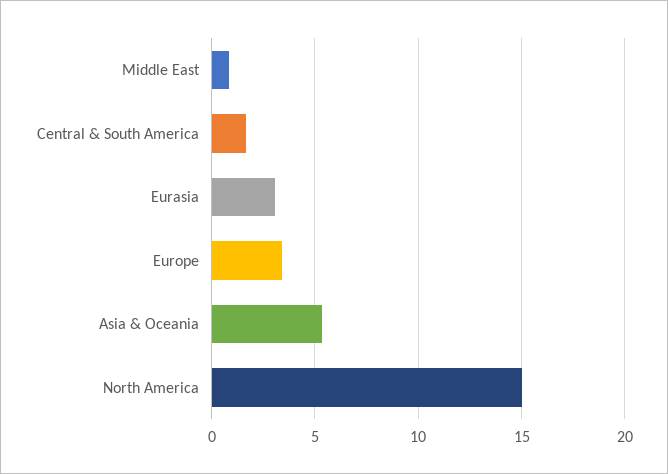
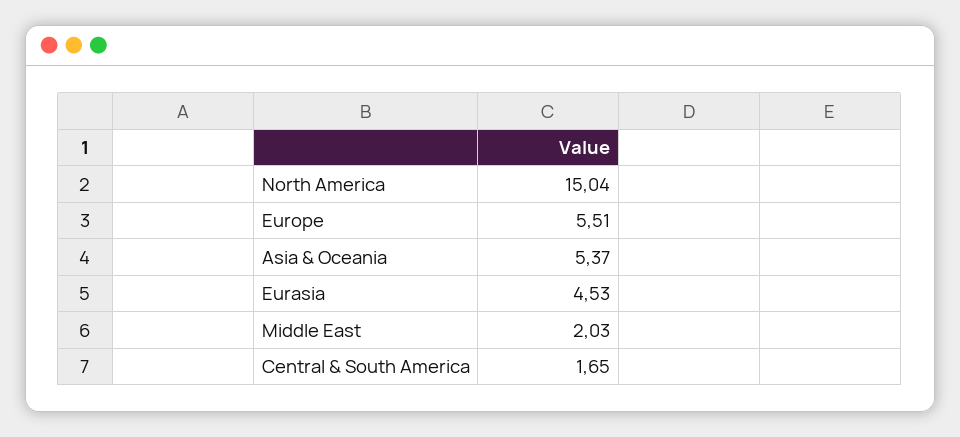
  {
-   "Middle East": 1,
+   "Middle East": 2.03,
    "Central & South America": 1.65,
-   "Eurasia": 3,
+   "Eurasia": 4.53,
-   "Europe": 3.5,
+   "Europe": 5.51,
    "Asia & Oceania": 5.37,
    "North America": 15.04
  }

